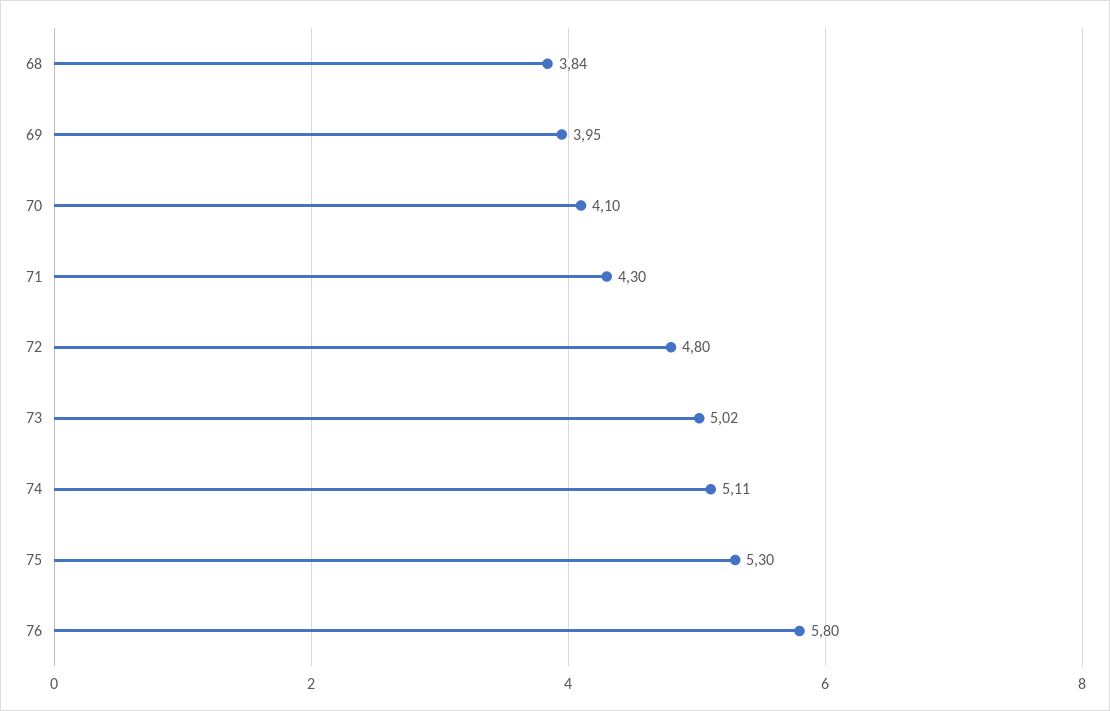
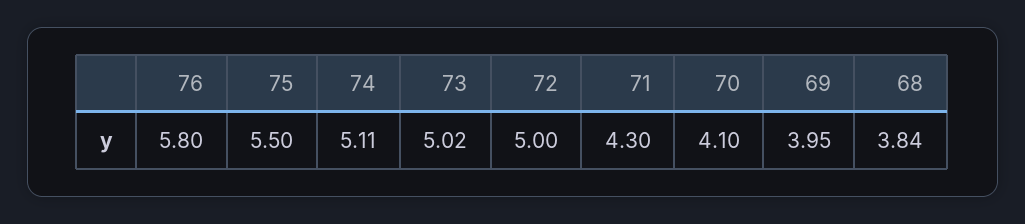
  {
    "68": 3.84,
    "69": 3.95,
    "70": 4.1,
    "71": 4.3,
-   "72": 4.8,
+   "72": 5,
    "73": 5.02,
    "74": 5.11,
-   "75": 5.3,
+   "75": 5.5,
    "76": 5.8
  }

